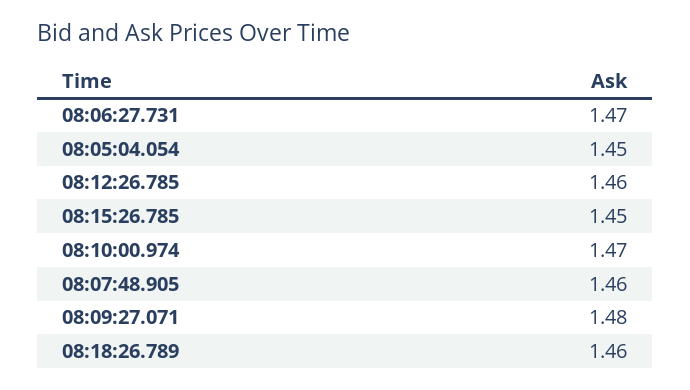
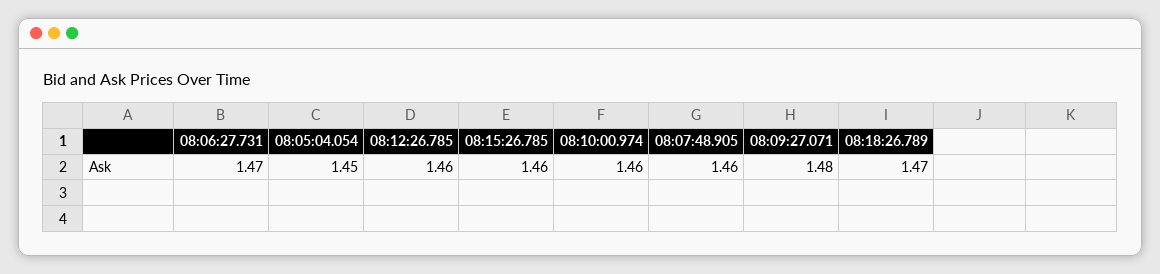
  {
    "08:06:27.731": 1.47,
    "08:05:04.054": 1.45,
    "08:12:26.785": 1.46,
-   "08:15:26.785": 1.45,
+   "08:15:26.785": 1.46,
-   "08:10:00.974": 1.47,
+   "08:10:00.974": 1.46,
    "08:07:48.905": 1.46,
    "08:09:27.071": 1.48,
-   "08:18:26.789": 1.46
+   "08:18:26.789": 1.47
  }

